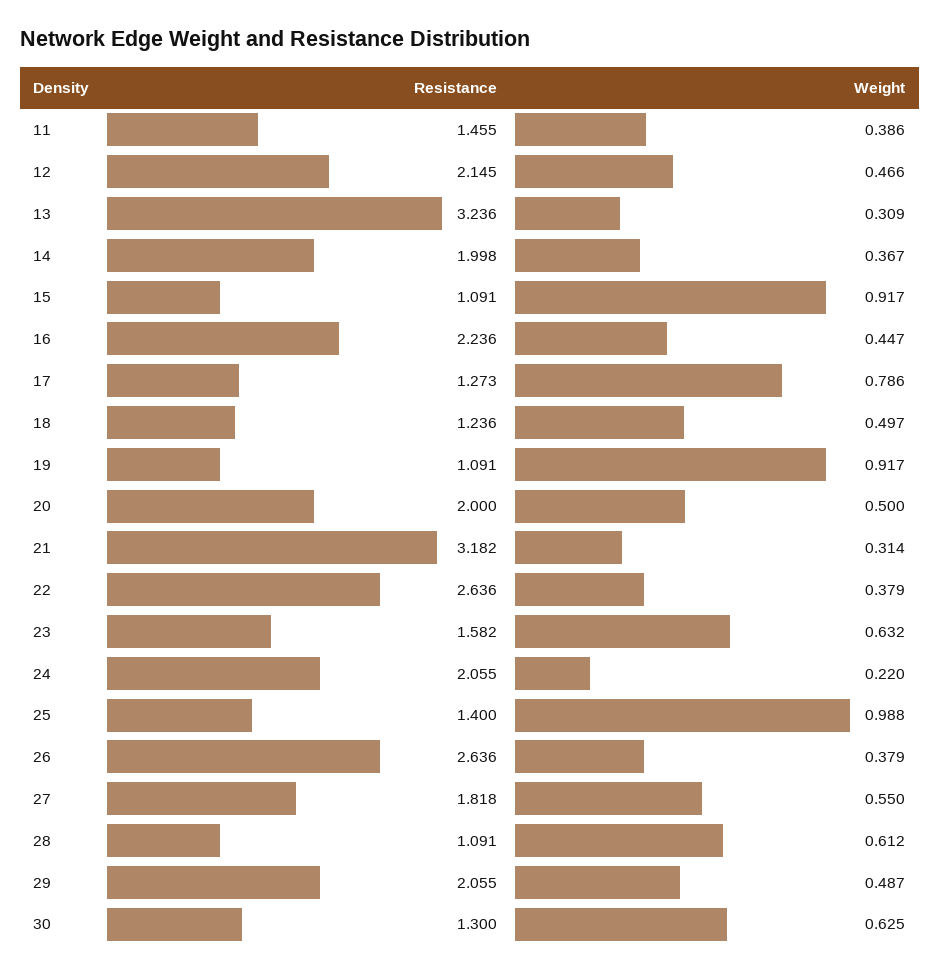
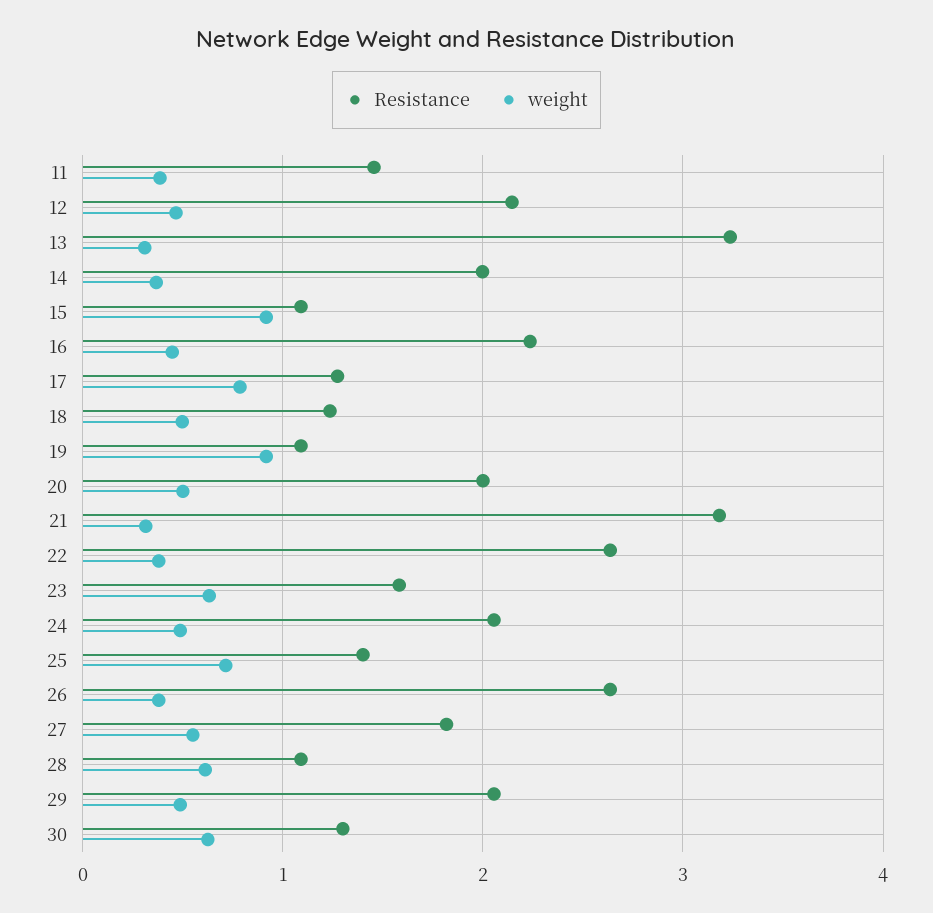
  {
    "Resistance": {
      "11": 1.455,
      "12": 2.145,
      "13": 3.236,
      "14": 1.998,
      "15": 1.091,
      "16": 2.236,
      "17": 1.273,
      "18": 1.236,
      "19": 1.091,
      "20": 2,
      "21": 3.182,
      "22": 2.636,
      "23": 1.582,
      "24": 2.055,
      "25": 1.4,
      "26": 2.636,
      "27": 1.818,
      "28": 1.091,
      "29": 2.055,
      "30": 1.3
    },
    "Weight": {
      "11": 0.386,
      "12": 0.466,
      "13": 0.309,
      "14": 0.367,
      "15": 0.917,
      "16": 0.447,
      "17": 0.786,
      "18": 0.497,
      "19": 0.917,
      "20": 0.5,
      "21": 0.314,
      "22": 0.379,
      "23": 0.632,
-     "24": 0.22,
+     "24": 0.5,
-     "25": 0.988,
+     "25": 0.7,
      "26": 0.379,
      "27": 0.55,
      "28": 0.612,
      "29": 0.487,
      "30": 0.625
    }
  }

